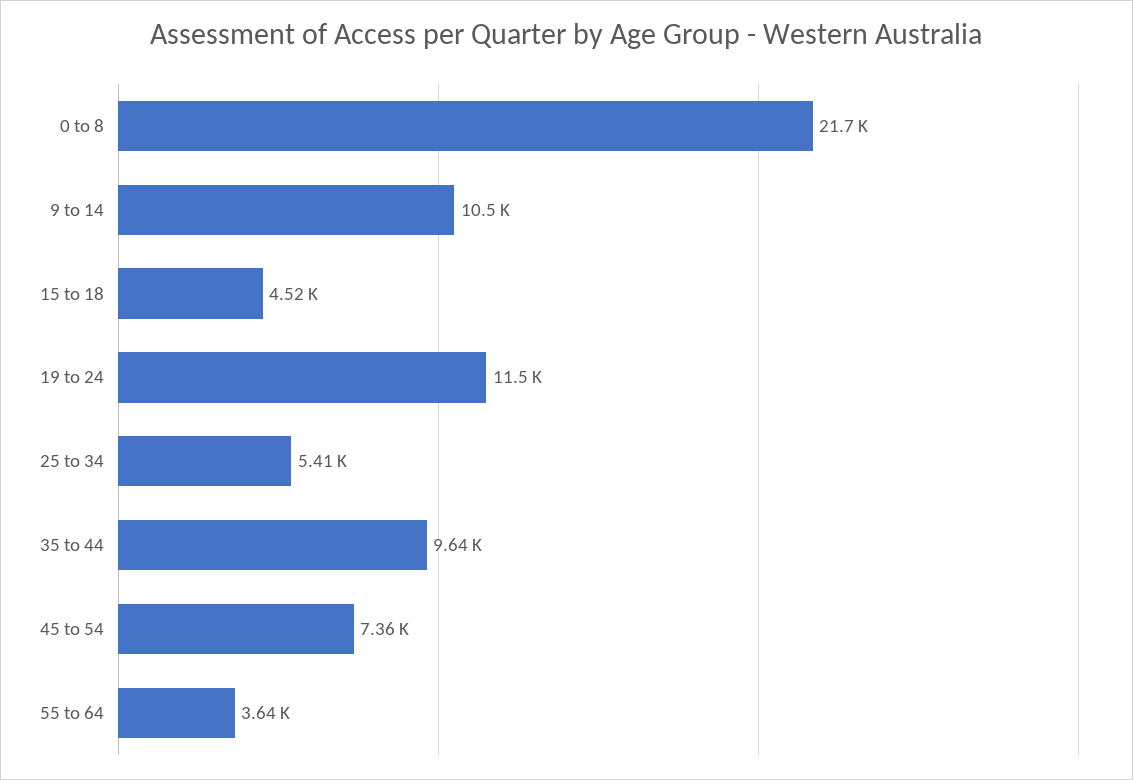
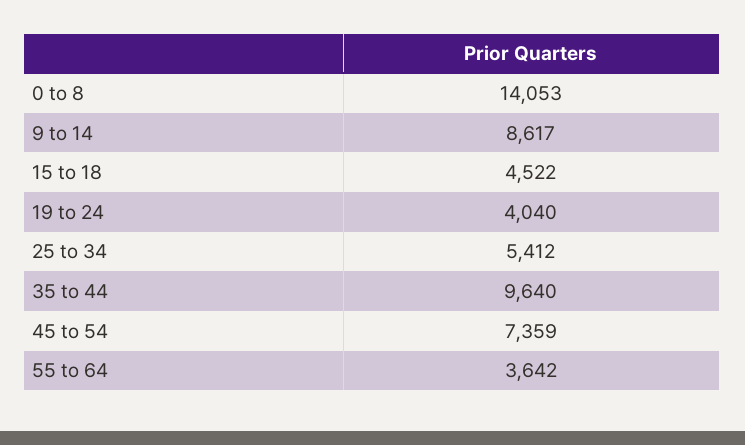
  {
-   "0 to 8": 21700,
+   "0 to 8": 14053,
-   "9 to 14": 10500,
+   "9 to 14": 8617,
    "15 to 18": 4522,
-   "19 to 24": 11500,
+   "19 to 24": 4040,
    "25 to 34": 5412,
    "35 to 44": 9640,
    "45 to 54": 7359,
    "55 to 64": 3642
  }

